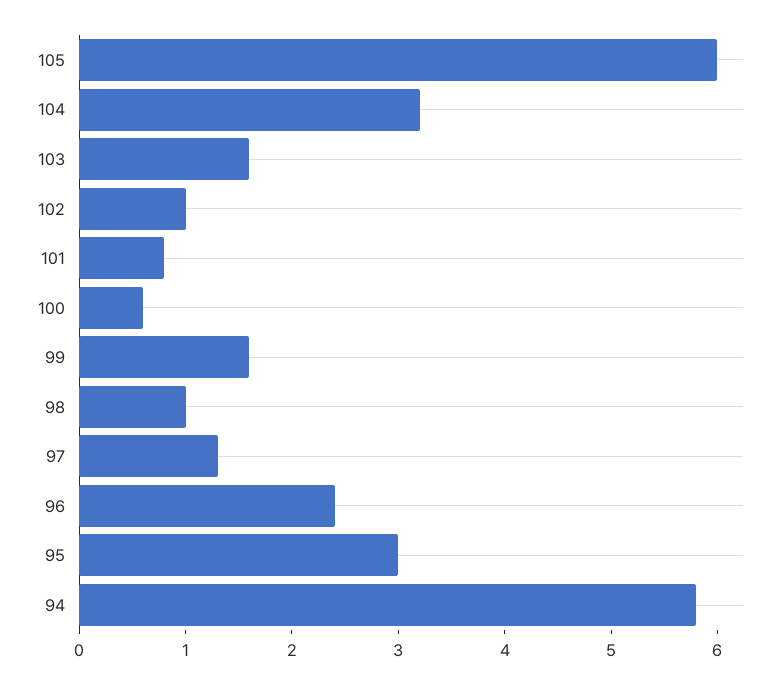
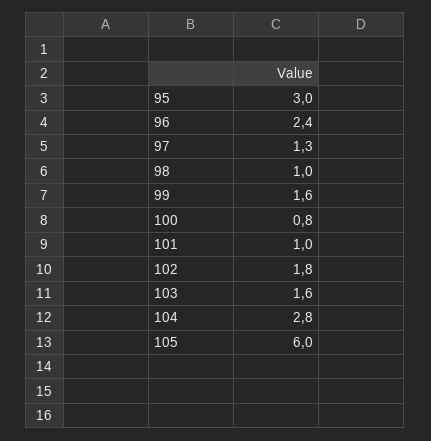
  {
    "105": 6,
-   "104": 3.2,
+   "104": 2.8,
    "103": 1.6,
-   "102": 1,
+   "102": 1.8,
-   "101": 0.8,
+   "101": 1,
-   "100": 0.6,
+   "100": 0.8,
    "99": 1.6,
    "98": 1,
    "97": 1.3,
    "96": 2.4,
-   "95": 3,
+   "95": 3
-   "94": 5.8
  }

